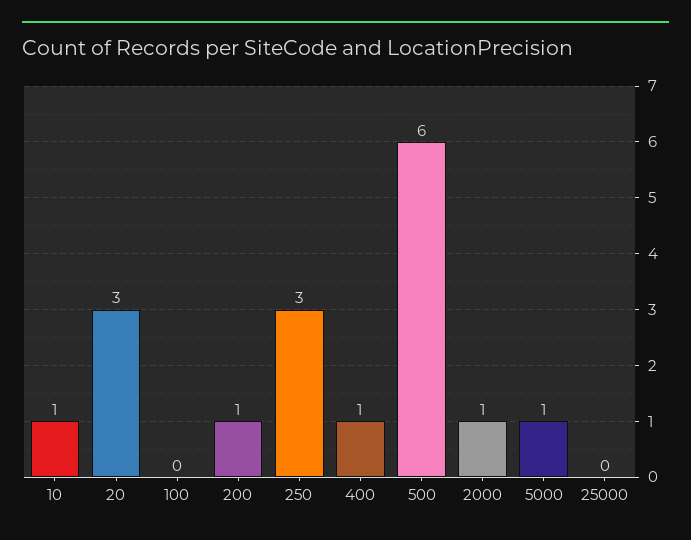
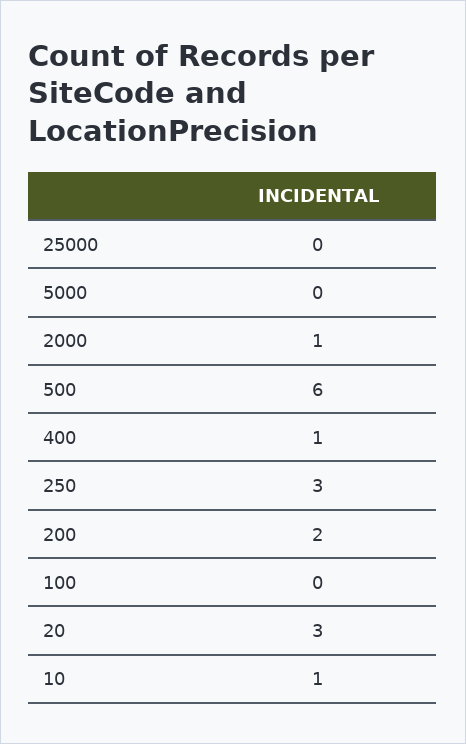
  {
    "10": 1,
    "20": 3,
    "100": 0,
-   "200": 1,
+   "200": 2,
    "250": 3,
    "400": 1,
    "500": 6,
    "2000": 1,
-   "5000": 1,
+   "5000": 0,
    "25000": 0
  }

